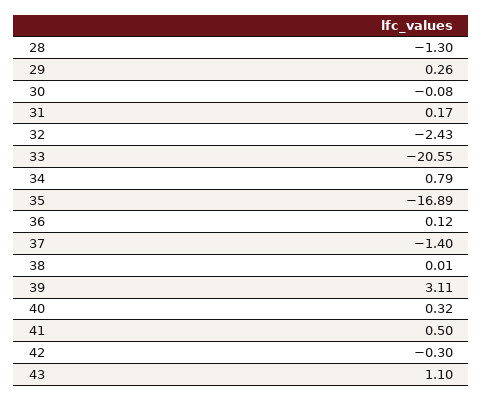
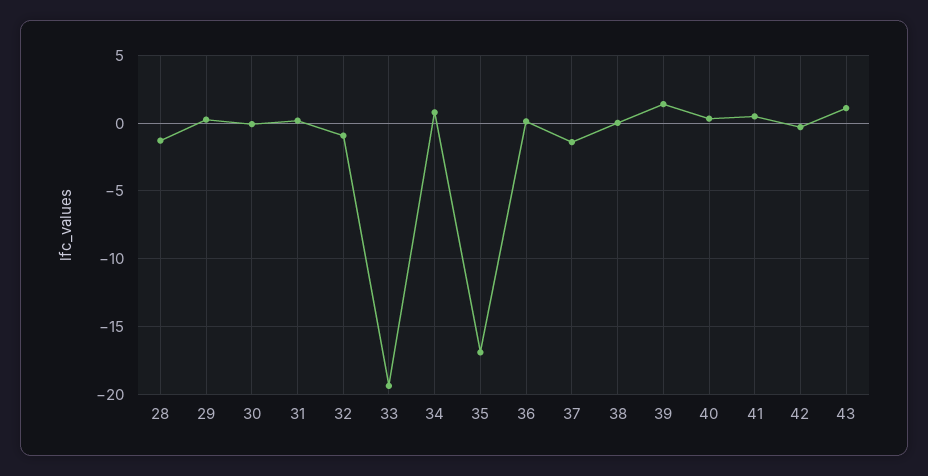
  {
    "28": -1.3,
    "29": 0.26,
    "30": -0.08,
    "31": 0.17,
-   "32": -2.43,
+   "32": -1,
-   "33": -20.55,
+   "33": -19.5,
    "34": 0.79,
    "35": -16.89,
    "36": 0.12,
    "37": -1.4,
    "38": 0.01,
-   "39": 3.11,
+   "39": 1.5,
    "40": 0.32,
    "41": 0.5,
    "42": -0.3,
    "43": 1.1
  }

